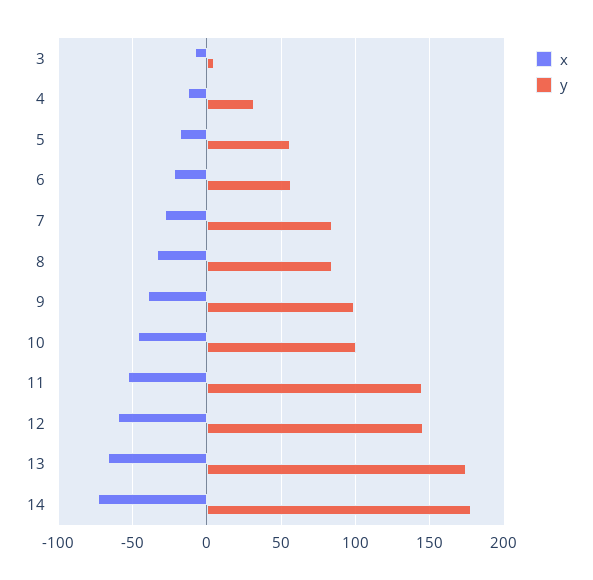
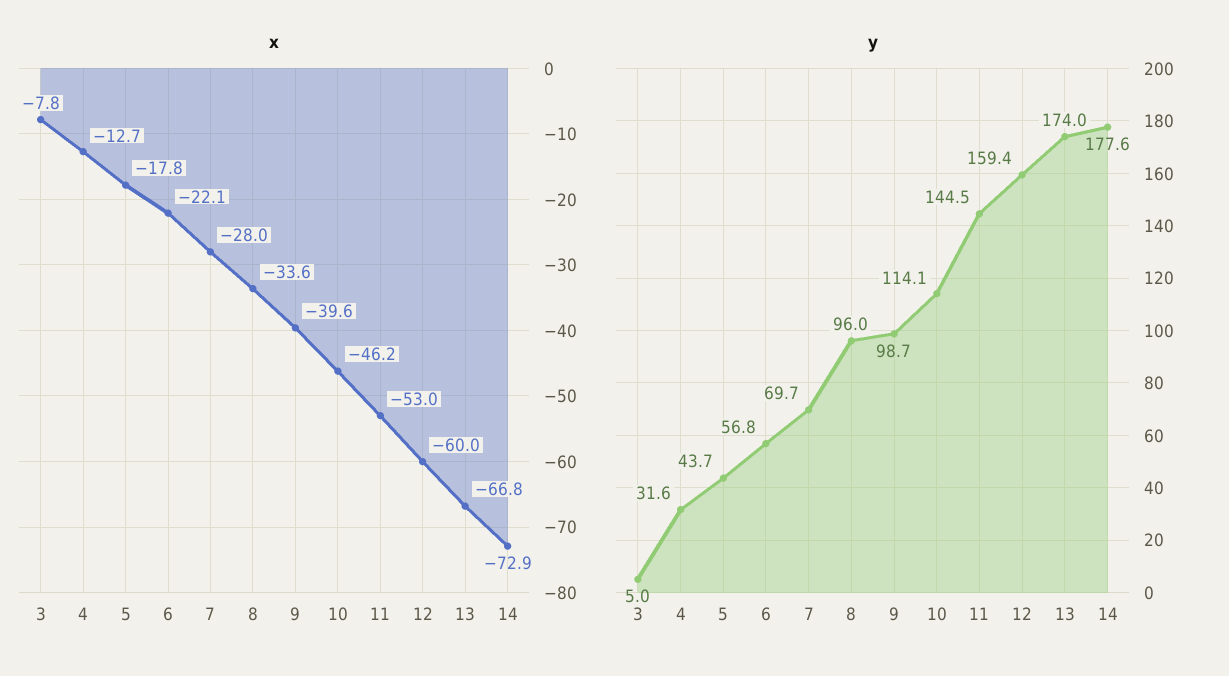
  {
    "x": {
      "3": -7.8,
      "4": -12.7,
      "5": -17.8,
      "6": -22.1,
      "7": -28,
      "8": -33.6,
      "9": -39.6,
      "10": -46.2,
      "11": -53,
      "12": -60,
      "13": -66.8,
      "14": -72.9
    },
    "y": {
      "3": 5,
      "4": 31.6,
-     "5": 55,
+     "5": 43.7,
      "6": 56.8,
-     "7": 85,
+     "7": 69.7,
-     "8": 85,
+     "8": 96,
      "9": 98.7,
-     "10": 100,
+     "10": 114.1,
      "11": 144.5,
-     "12": 145,
+     "12": 159.4,
      "13": 174,
      "14": 177.6
    }
  }

